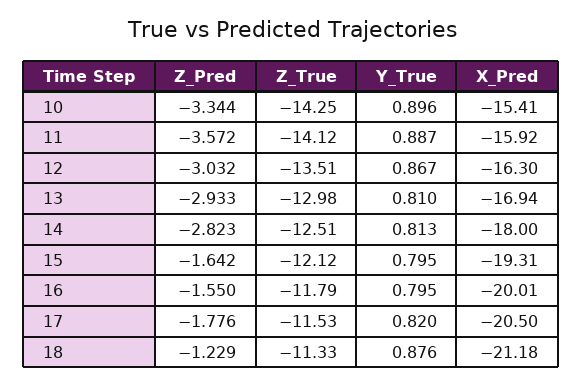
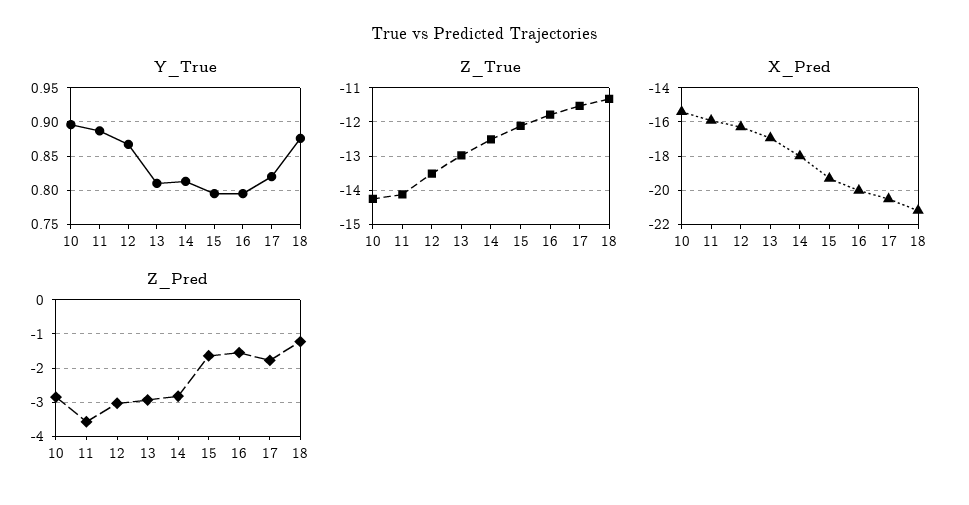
  {
    "Z_Pred": {
-     "10": -3.344,
+     "10": -2.8,
      "11": -3.572,
      "12": -3.032,
      "13": -2.933,
      "14": -2.823,
      "15": -1.642,
      "16": -1.55,
      "17": -1.776,
      "18": -1.229
    },
    "Z_True": {
      "10": -14.25,
      "11": -14.12,
      "12": -13.51,
      "13": -12.98,
      "14": -12.51,
      "15": -12.12,
      "16": -11.79,
      "17": -11.53,
      "18": -11.33
    },
    "Y_True": {
      "10": 0.896,
      "11": 0.887,
      "12": 0.867,
      "13": 0.81,
      "14": 0.813,
      "15": 0.795,
      "16": 0.795,
      "17": 0.82,
      "18": 0.876
    },
    "X_Pred": {
      "10": -15.41,
      "11": -15.92,
      "12": -16.3,
      "13": -16.94,
      "14": -18,
      "15": -19.31,
      "16": -20.01,
      "17": -20.5,
      "18": -21.18
    }
  }

